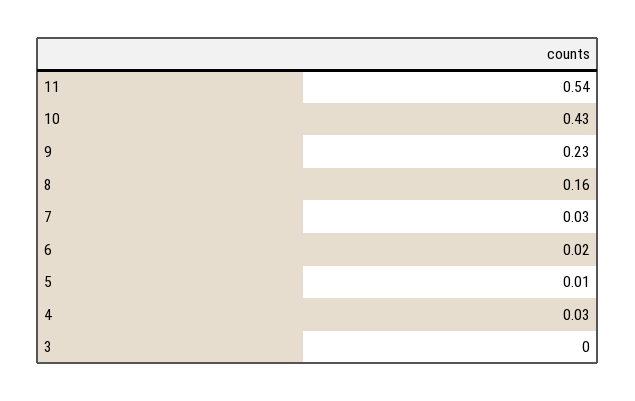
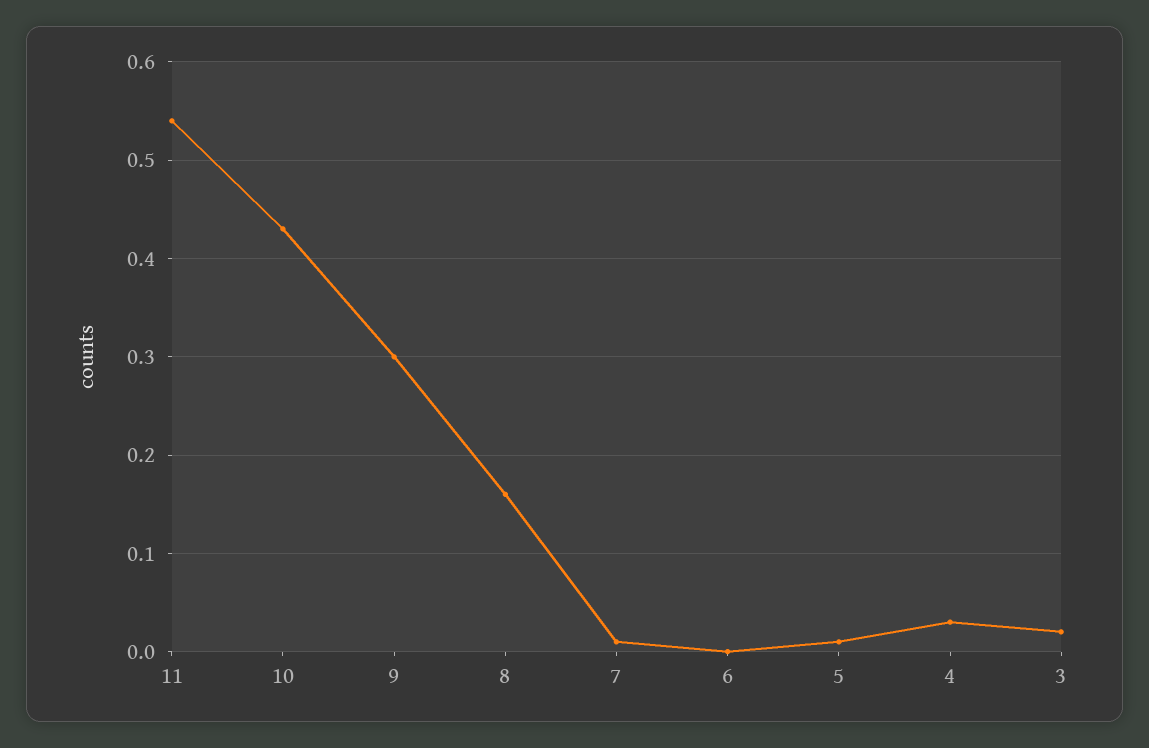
  {
    "11": 0.54,
    "10": 0.43,
-   "9": 0.23,
+   "9": 0.3,
    "8": 0.16,
-   "7": 0.03,
+   "7": 0.01,
-   "6": 0.02,
+   "6": 0,
    "5": 0.01,
    "4": 0.03,
-   "3": 0
+   "3": 0.02
  }

